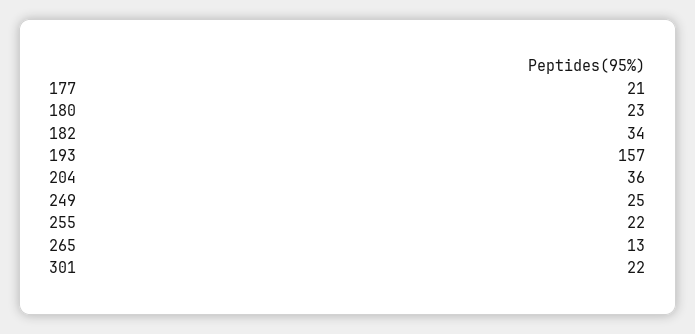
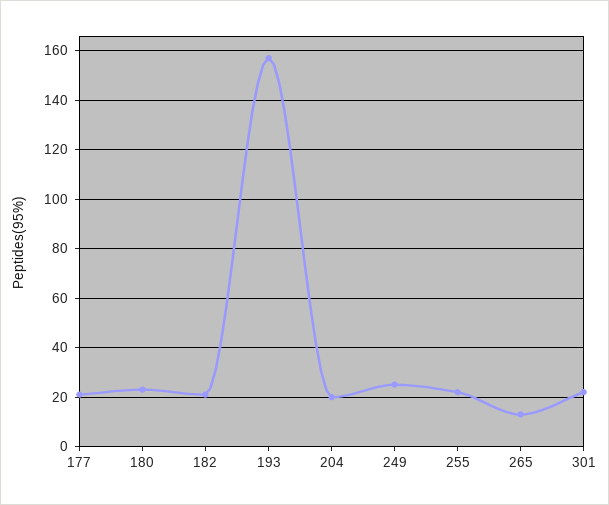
  {
    "177": 21,
    "180": 23,
-   "182": 34,
+   "182": 20,
    "193": 157,
-   "204": 36,
+   "204": 20,
    "249": 25,
    "255": 22,
    "265": 13,
    "301": 22
  }

